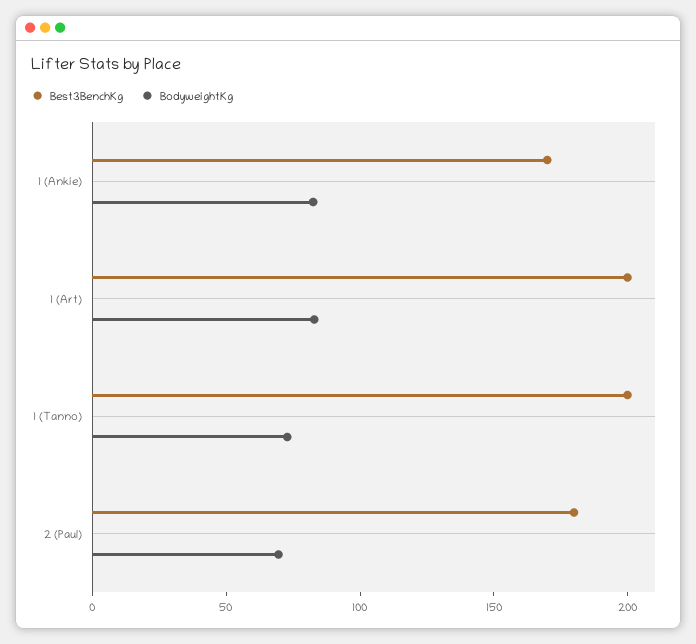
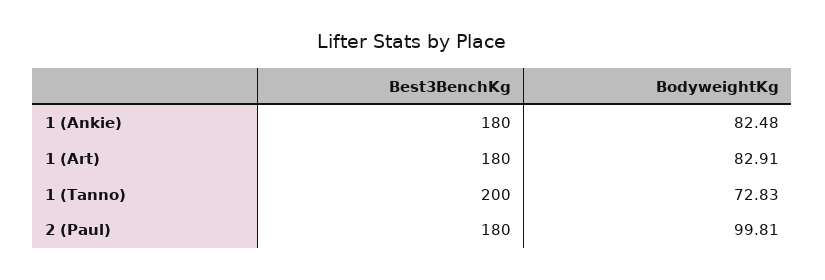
  {
    "Best3BenchKg": {
-     "1 (Ankie)": 170,
+     "1 (Ankie)": 180,
-     "1 (Art)": 200,
+     "1 (Art)": 180,
      "1 (Tanno)": 200,
      "2 (Paul)": 180
    },
    "BodyweightKg": {
      "1 (Ankie)": 82.48,
      "1 (Art)": 82.91,
      "1 (Tanno)": 72.83,
-     "2 (Paul)": 70
+     "2 (Paul)": 99.81
    }
  }

